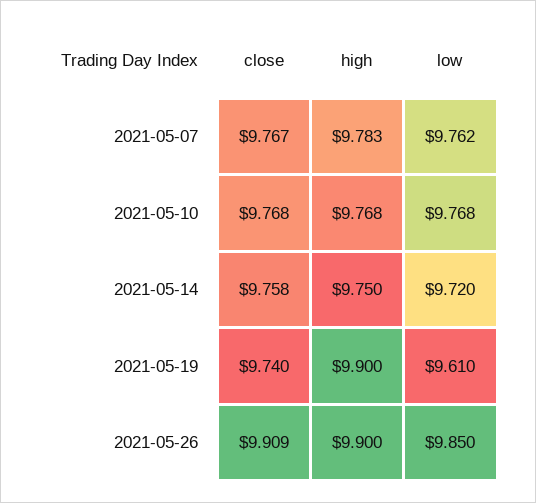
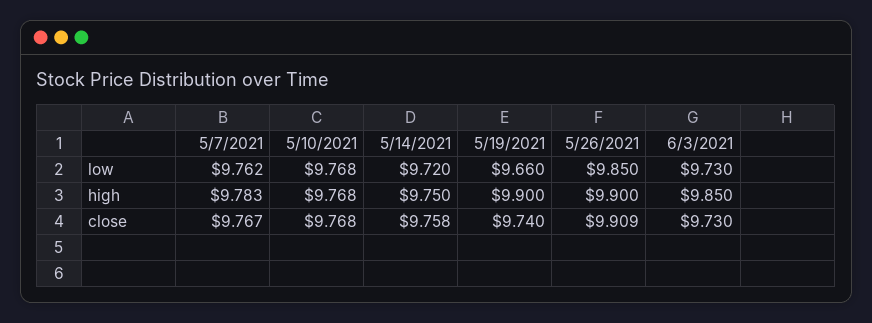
  {
    "close": {
      "2021-05-07": 9.767,
      "2021-05-10": 9.768,
      "2021-05-14": 9.758,
      "2021-05-19": 9.74,
-     "2021-05-26": 9.909
+     "2021-05-26": 9.909,
+     "6/3/2021": 9.73
    },
    "high": {
      "2021-05-07": 9.783,
      "2021-05-10": 9.768,
      "2021-05-14": 9.75,
      "2021-05-19": 9.9,
-     "2021-05-26": 9.9
+     "2021-05-26": 9.9,
+     "6/3/2021": 9.85
    },
    "low": {
      "2021-05-07": 9.762,
      "2021-05-10": 9.768,
      "2021-05-14": 9.72,
-     "2021-05-19": 9.61,
+     "2021-05-19": 9.66,
-     "2021-05-26": 9.85
+     "2021-05-26": 9.85,
+     "6/3/2021": 9.73
    }
  }

